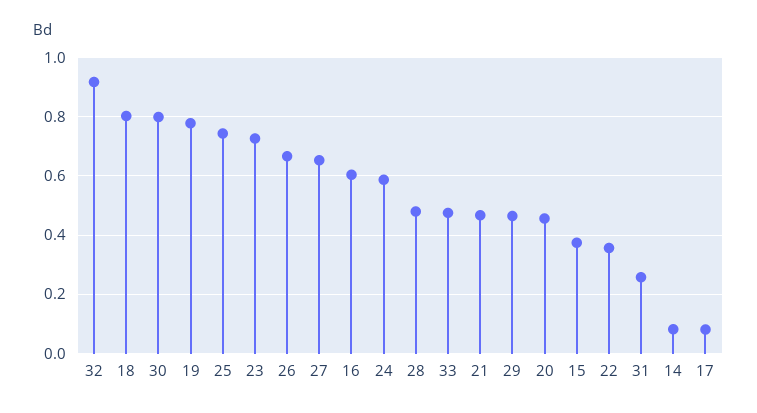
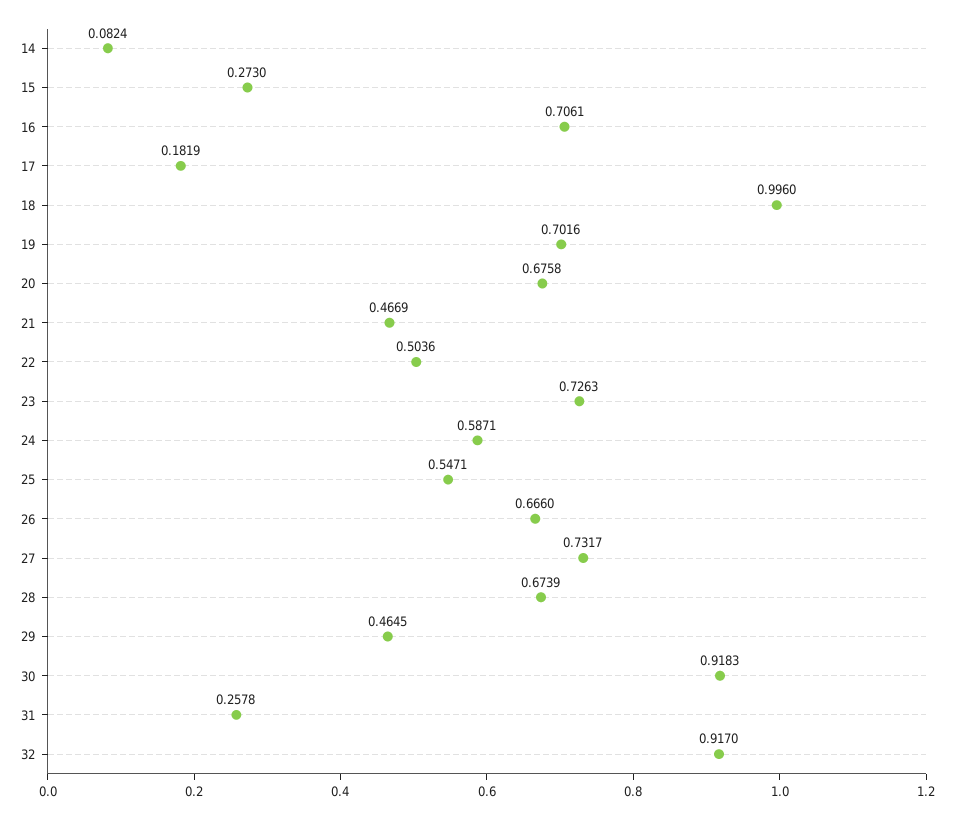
  {
    "32": 0.917,
-   "18": 0.8,
+   "18": 0.996,
-   "30": 0.8,
+   "30": 0.9183,
-   "19": 0.775,
+   "19": 0.7016,
-   "25": 0.75,
+   "25": 0.5471,
    "23": 0.7263,
    "26": 0.666,
-   "27": 0.65,
+   "27": 0.7317,
-   "16": 0.6,
+   "16": 0.7061,
    "24": 0.5871,
-   "28": 0.475,
+   "28": 0.6739,
-   "33": 0.475,
    "21": 0.4669,
    "29": 0.4645,
-   "20": 0.45,
+   "20": 0.6758,
-   "15": 0.375,
+   "15": 0.273,
-   "22": 0.35,
+   "22": 0.5036,
    "31": 0.2578,
    "14": 0.0824,
-   "17": 0.075
+   "17": 0.1819
  }

